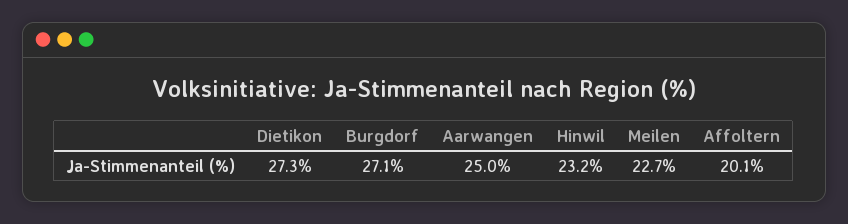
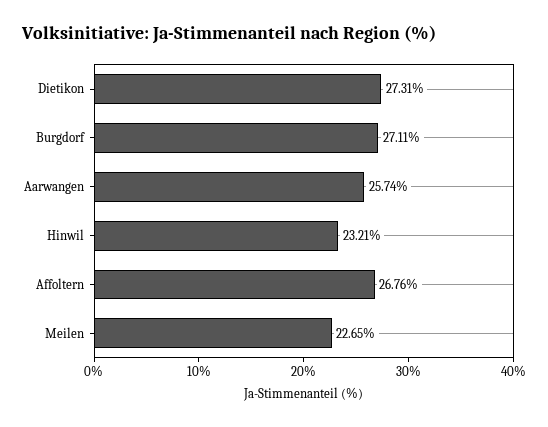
  {
    "Dietikon": 27.31,
    "Burgdorf": 27.11,
-   "Aarwangen": 25,
+   "Aarwangen": 25.74,
    "Hinwil": 23.21,
    "Meilen": 22.65,
-   "Affoltern": 20.1
+   "Affoltern": 26.76
  }

